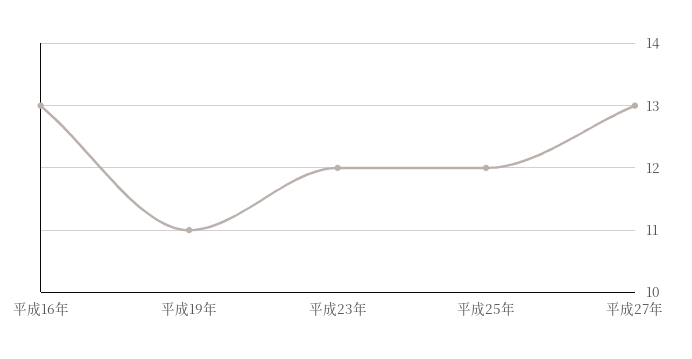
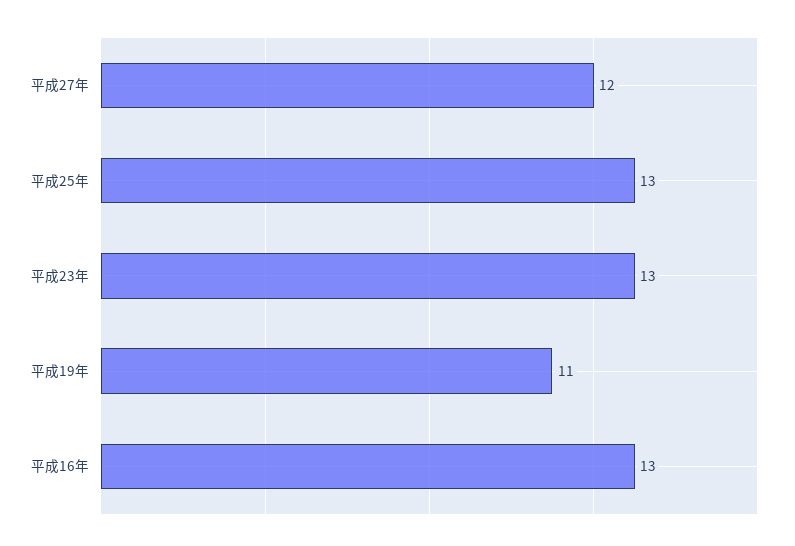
  {
    "平成16年": 13,
    "平成19年": 11,
-   "平成23年": 12,
+   "平成23年": 13,
-   "平成25年": 12,
+   "平成25年": 13,
-   "平成27年": 13
+   "平成27年": 12
  }

